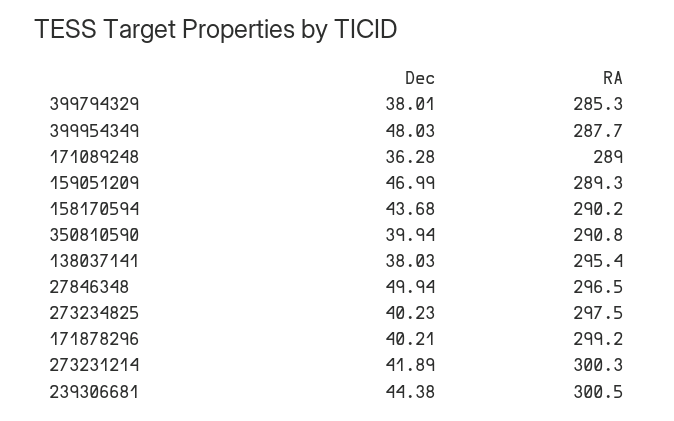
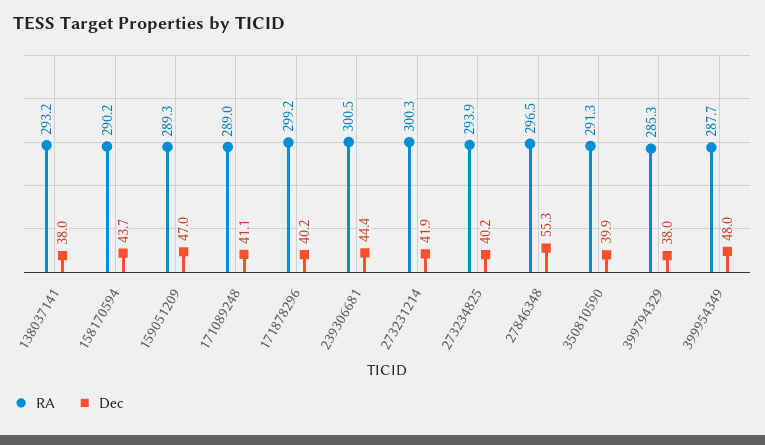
  {
    "Dec": {
      "399794329": 38.01,
      "399954349": 48.03,
-     "171089248": 36.28,
+     "171089248": 41.1,
      "159051209": 46.99,
      "158170594": 43.68,
      "350810590": 39.94,
      "138037141": 38.03,
-     "27846348": 49.94,
+     "27846348": 55.3,
      "273234825": 40.23,
      "171878296": 40.21,
      "273231214": 41.89,
      "239306681": 44.38
    },
    "RA": {
      "399794329": 285.3,
      "399954349": 287.7,
      "171089248": 289,
      "159051209": 289.3,
      "158170594": 290.2,
-     "350810590": 290.8,
+     "350810590": 291.3,
-     "138037141": 295.4,
+     "138037141": 293.2,
      "27846348": 296.5,
-     "273234825": 297.5,
+     "273234825": 293.9,
      "171878296": 299.2,
      "273231214": 300.3,
      "239306681": 300.5
    }
  }

